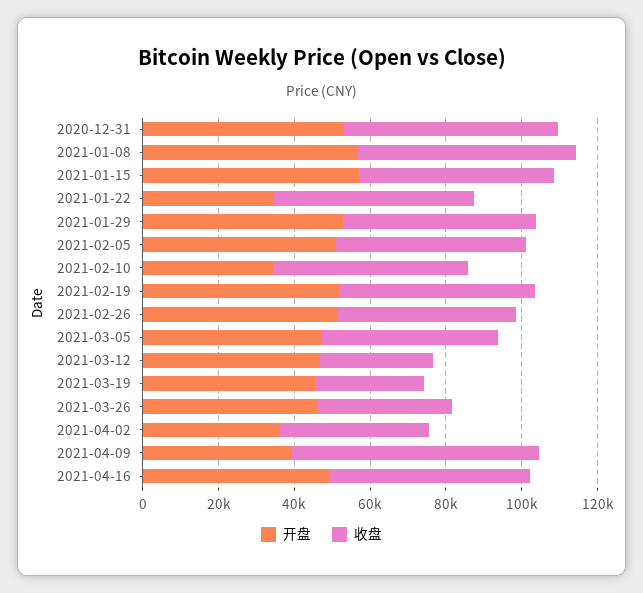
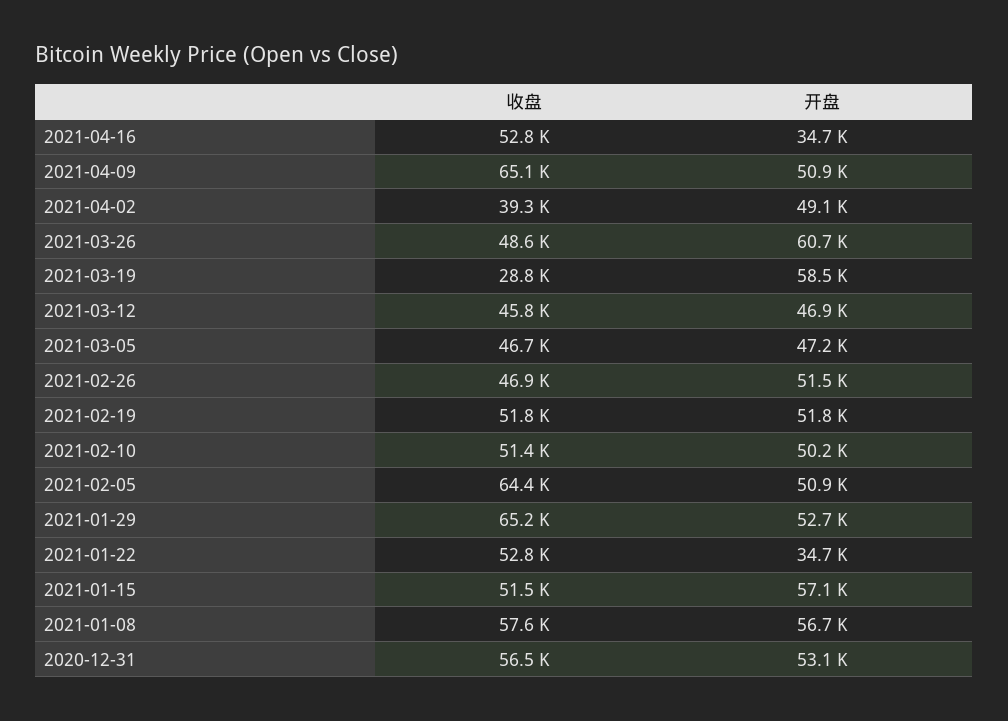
  {
    "开盘": {
      "2020-12-31": 53100,
      "2021-01-08": 56700,
      "2021-01-15": 57100,
      "2021-01-22": 34700,
      "2021-01-29": 52700,
      "2021-02-05": 50900,
-     "2021-02-10": 35000,
+     "2021-02-10": 50200,
      "2021-02-19": 51800,
      "2021-02-26": 51500,
      "2021-03-05": 47200,
      "2021-03-12": 46900,
-     "2021-03-19": 45000,
+     "2021-03-19": 58500,
-     "2021-03-26": 45000,
+     "2021-03-26": 60700,
-     "2021-04-02": 35000,
+     "2021-04-02": 49100,
-     "2021-04-09": 40000,
+     "2021-04-09": 50900,
-     "2021-04-16": 50000
+     "2021-04-16": 34700
    },
    "收盘": {
      "2020-12-31": 56500,
      "2021-01-08": 57600,
      "2021-01-15": 51500,
      "2021-01-22": 52800,
-     "2021-01-29": 50000,
+     "2021-01-29": 65200,
-     "2021-02-05": 50000,
+     "2021-02-05": 64400,
      "2021-02-10": 51400,
      "2021-02-19": 51800,
      "2021-02-26": 46900,
      "2021-03-05": 46700,
-     "2021-03-12": 30000,
+     "2021-03-12": 45800,
      "2021-03-19": 28800,
-     "2021-03-26": 35000,
+     "2021-03-26": 48600,
      "2021-04-02": 39300,
      "2021-04-09": 65100,
      "2021-04-16": 52800
    }
  }

